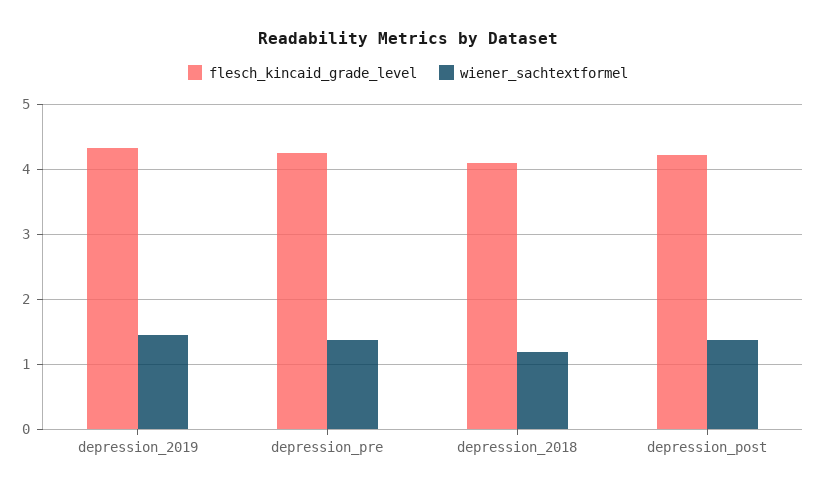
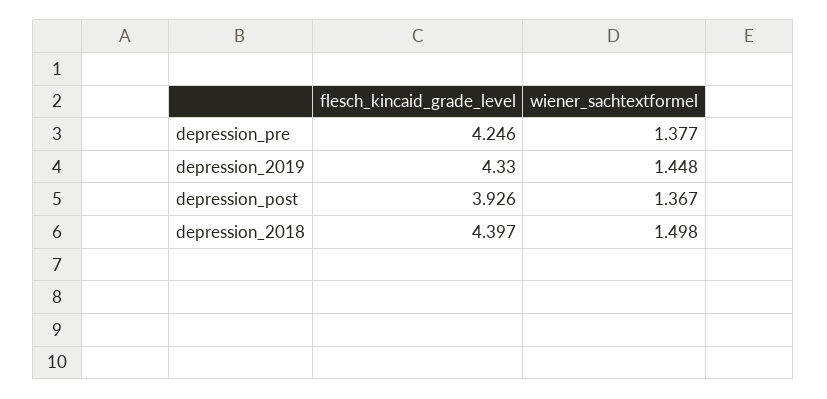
  {
    "flesch_kincaid_grade_level": {
      "depression_2019": 4.33,
      "depression_pre": 4.246,
-     "depression_2018": 4.1,
+     "depression_2018": 4.397,
-     "depression_post": 4.2
+     "depression_post": 3.926
    },
    "wiener_sachtextformel": {
      "depression_2019": 1.448,
      "depression_pre": 1.377,
-     "depression_2018": 1.2,
+     "depression_2018": 1.498,
      "depression_post": 1.367
    }
  }

